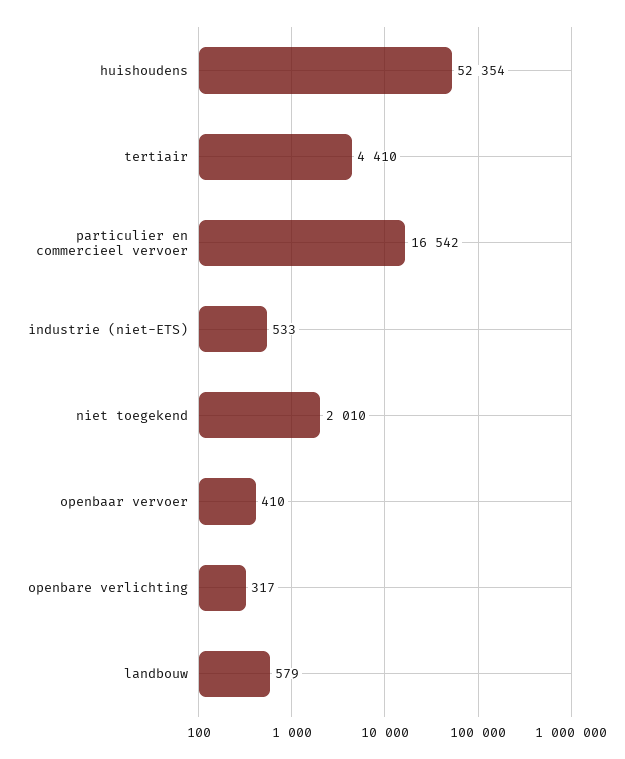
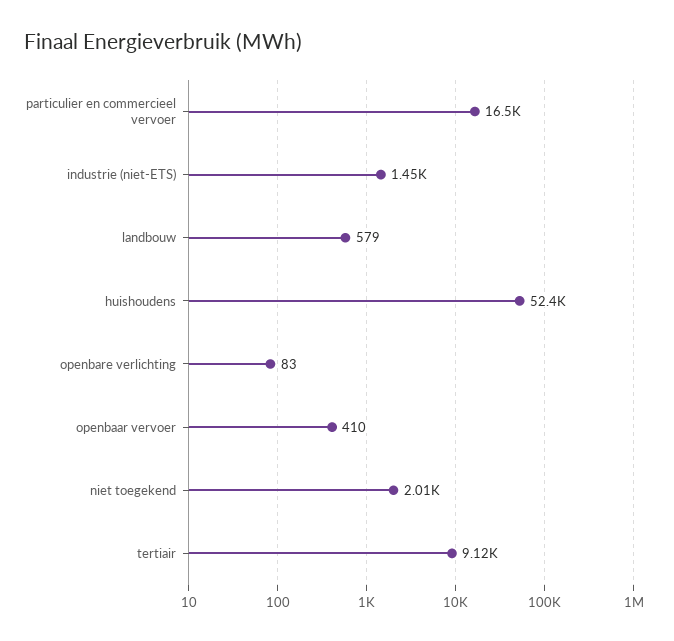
  {
    "huishoudens": 52354,
-   "tertiair": 4410,
+   "tertiair": 9120,
    "particulier en commercieel vervoer": 16542,
-   "industrie (niet-ETS)": 533,
+   "industrie (niet-ETS)": 1450,
    "niet toegekend": 2010,
    "openbaar vervoer": 410,
-   "openbare verlichting": 317,
+   "openbare verlichting": 83,
    "landbouw": 579
  }

